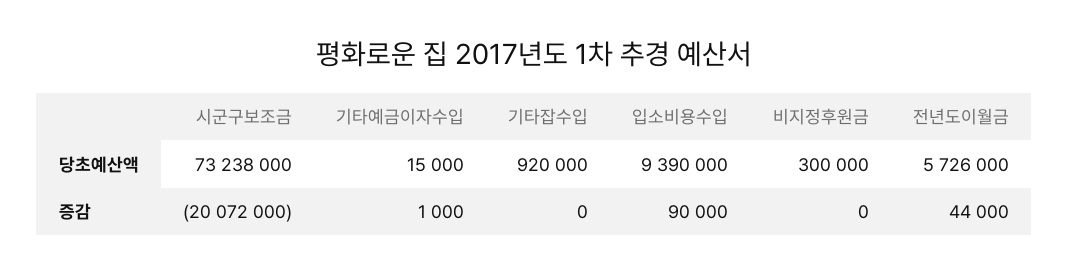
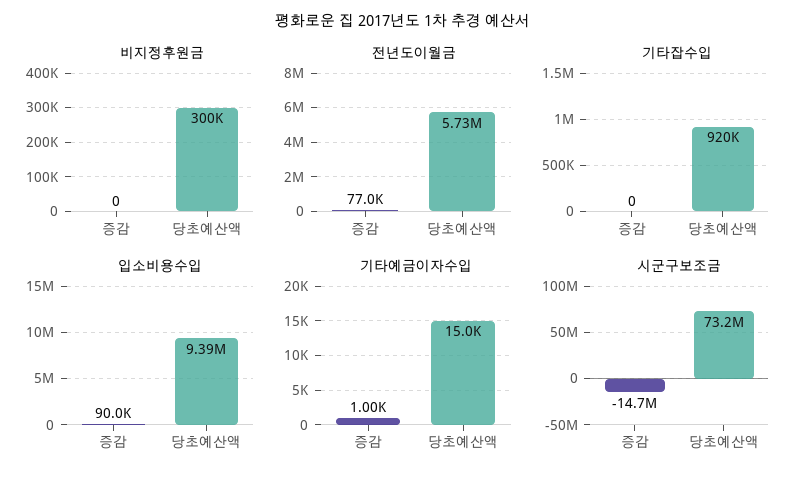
  {
    "시군구보조금": {
      "당초예산액": 73238000,
-     "증감": -20072000
+     "증감": -14700000
    },
    "기타예금이자수입": {
      "당초예산액": 15000,
      "증감": 1000
    },
    "기타잡수입": {
      "당초예산액": 920000,
      "증감": 0
    },
    "입소비용수입": {
      "당초예산액": 9390000,
      "증감": 90000
    },
    "비지정후원금": {
      "당초예산액": 300000,
      "증감": 0
    },
    "전년도이월금": {
      "당초예산액": 5726000,
-     "증감": 44000
+     "증감": 77000
    }
  }

